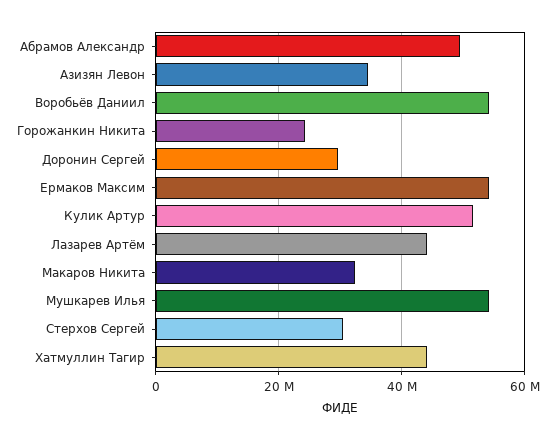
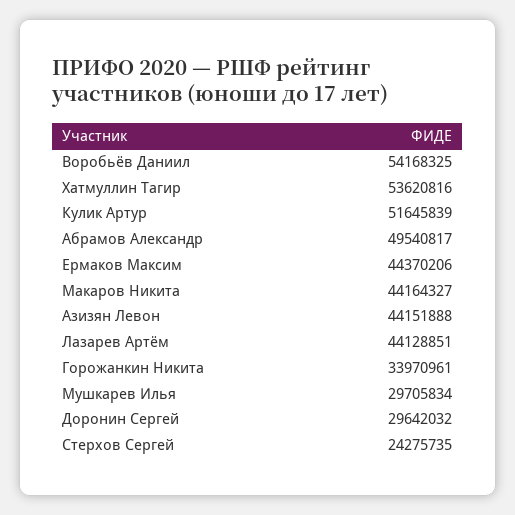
  {
    "Абрамов Александр": 49540817,
-   "Азизян Левон": 34000000,
+   "Азизян Левон": 44151888,
    "Воробьёв Даниил": 54168325,
-   "Горожанкин Никита": 24000000,
+   "Горожанкин Никита": 33970961,
    "Доронин Сергей": 29642032,
-   "Ермаков Максим": 54000000,
+   "Ермаков Максим": 44370206,
    "Кулик Артур": 51645839,
    "Лазарев Артём": 44128851,
-   "Макаров Никита": 32000000,
+   "Макаров Никита": 44164327,
-   "Мушкарев Илья": 54000000,
+   "Мушкарев Илья": 29705834,
-   "Стерхов Сергей": 30000000,
+   "Стерхов Сергей": 24275735,
-   "Хатмуллин Тагир": 44000000
+   "Хатмуллин Тагир": 53620816
  }

